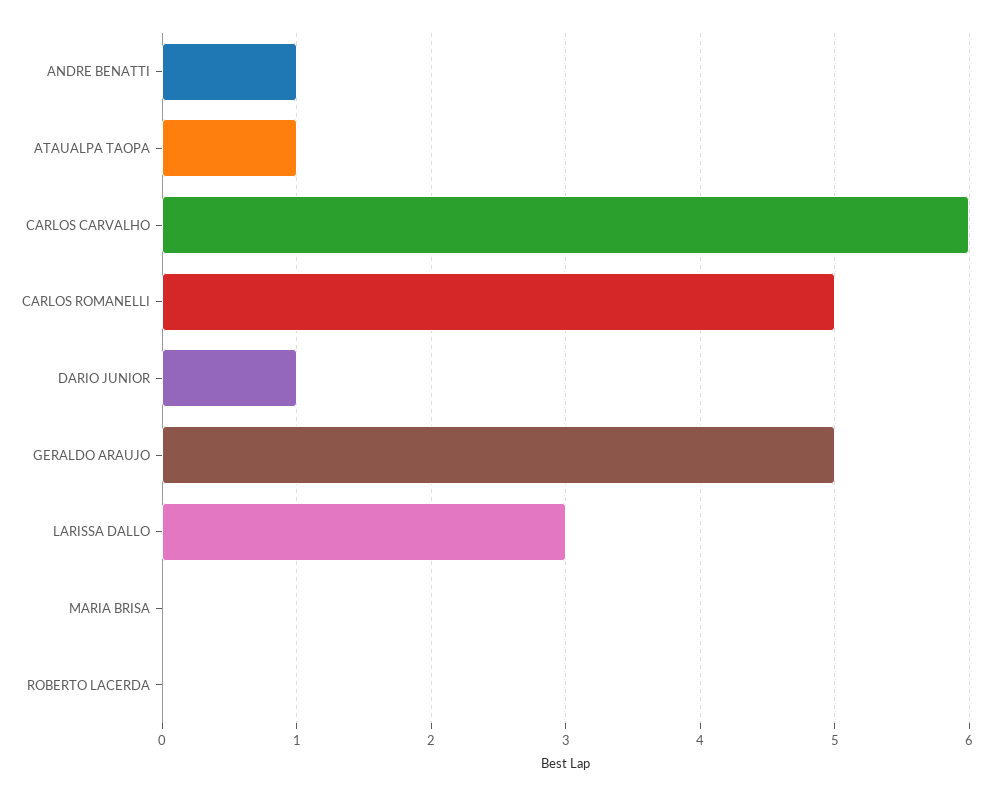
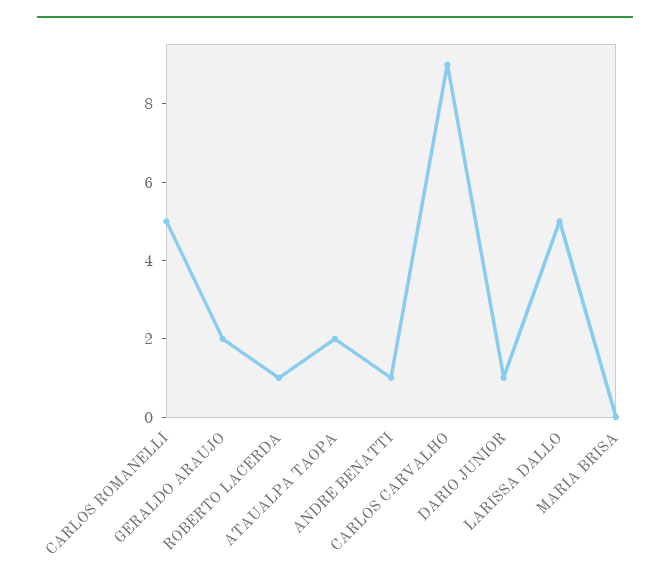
  {
    "ANDRE BENATTI": 1,
-   "ATAUALPA TAOPA": 1,
+   "ATAUALPA TAOPA": 2,
-   "CARLOS CARVALHO": 6,
+   "CARLOS CARVALHO": 9,
    "CARLOS ROMANELLI": 5,
    "DARIO JUNIOR": 1,
-   "GERALDO ARAUJO": 5,
+   "GERALDO ARAUJO": 2,
-   "LARISSA DALLO": 3,
+   "LARISSA DALLO": 5,
    "MARIA BRISA": 0,
-   "ROBERTO LACERDA": 0
+   "ROBERTO LACERDA": 1
  }

